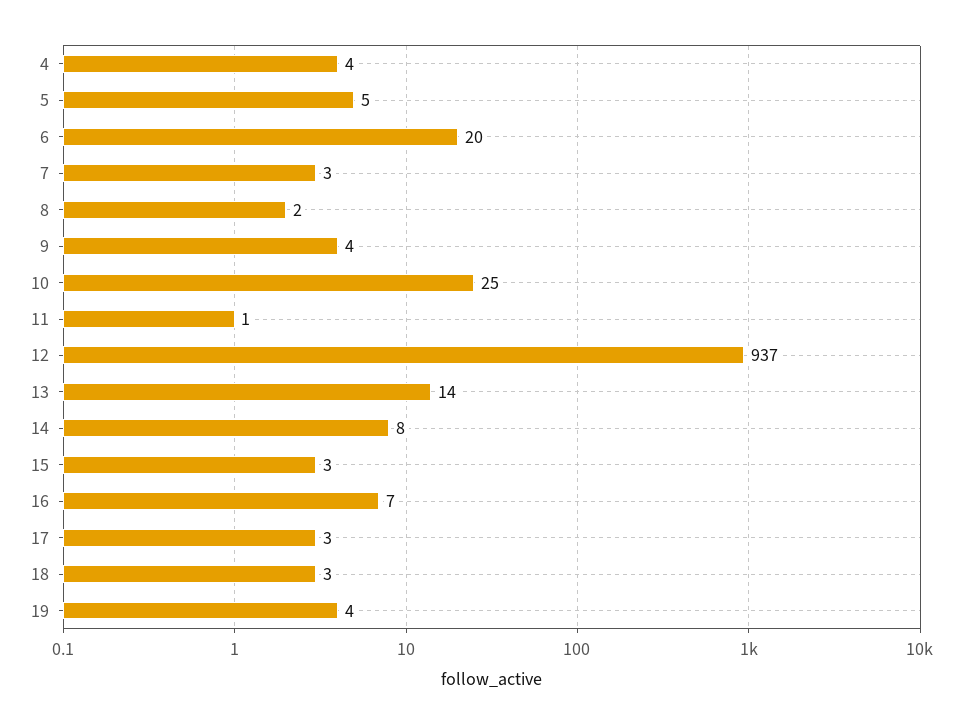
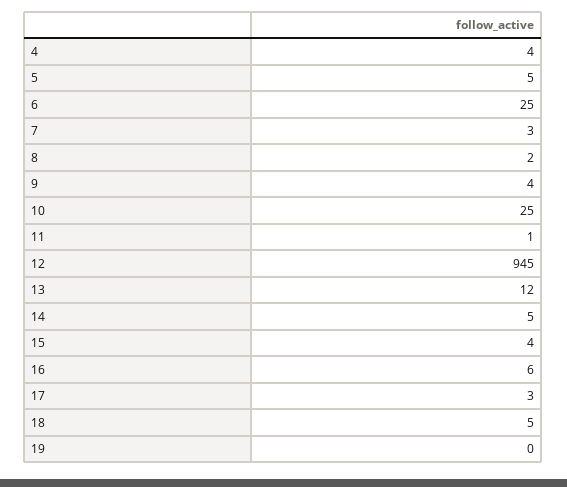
  {
    "4": 4,
    "5": 5,
-   "6": 20,
+   "6": 25,
    "7": 3,
    "8": 2,
    "9": 4,
    "10": 25,
    "11": 1,
-   "12": 937,
+   "12": 945,
-   "13": 14,
+   "13": 12,
-   "14": 8,
+   "14": 5,
-   "15": 3,
+   "15": 4,
-   "16": 7,
+   "16": 6,
    "17": 3,
-   "18": 3,
+   "18": 5,
-   "19": 4
+   "19": 0
  }

